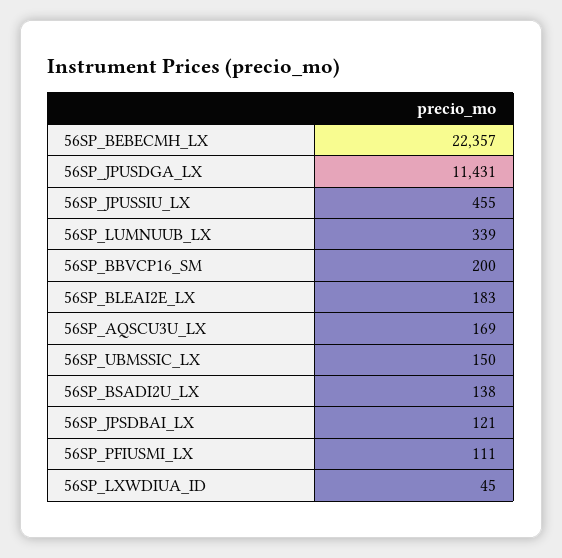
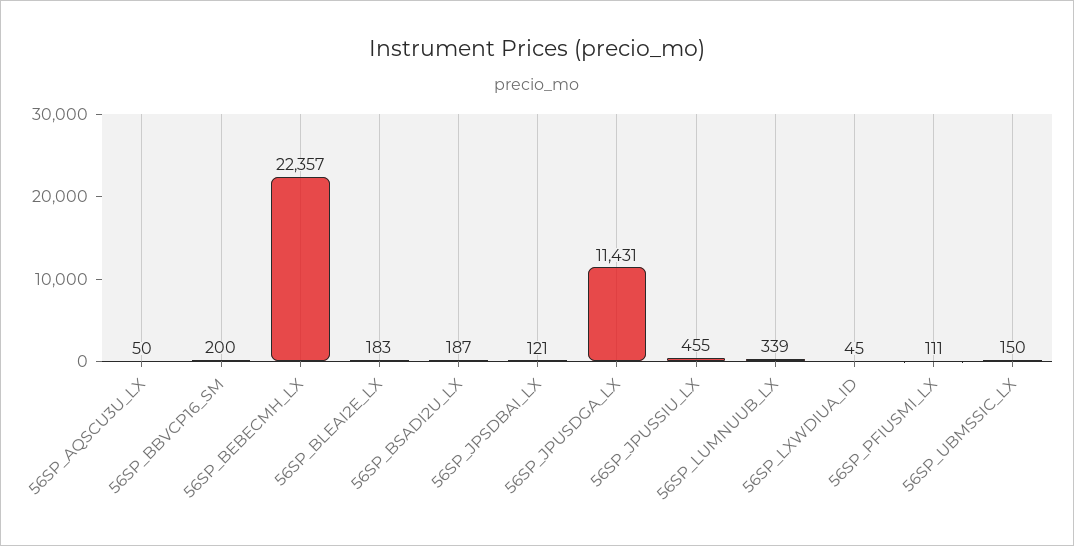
  {
    "56SP_BEBECMH_LX": 22357,
    "56SP_JPUSDGA_LX": 11431,
    "56SP_JPUSSIU_LX": 455,
    "56SP_LUMNUUB_LX": 339,
    "56SP_BBVCP16_SM": 200,
    "56SP_BLEAI2E_LX": 183,
-   "56SP_AQSCU3U_LX": 169,
+   "56SP_AQSCU3U_LX": 50,
    "56SP_UBMSSIC_LX": 150,
-   "56SP_BSADI2U_LX": 138,
+   "56SP_BSADI2U_LX": 187,
    "56SP_JPSDBAI_LX": 121,
    "56SP_PFIUSMI_LX": 111,
    "56SP_LXWDIUA_ID": 45
  }

